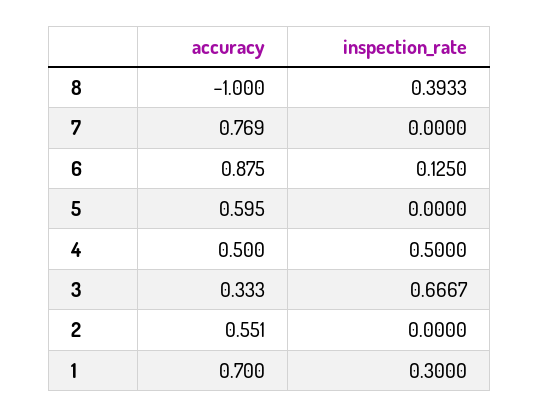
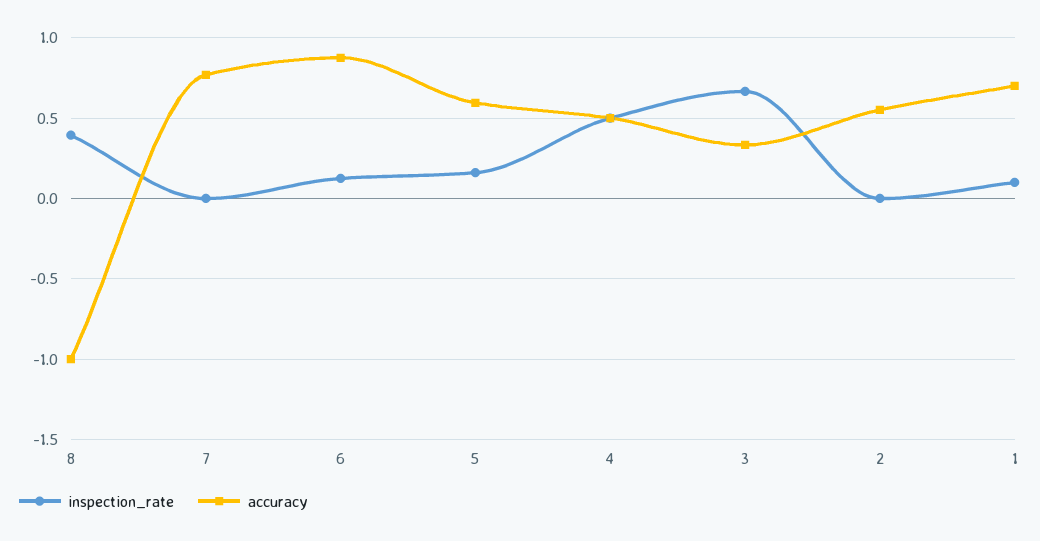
  {
    "accuracy": {
      "8": -1,
      "7": 0.769,
      "6": 0.875,
      "5": 0.595,
      "4": 0.5,
      "3": 0.333,
      "2": 0.551,
      "1": 0.7
    },
    "inspection_rate": {
      "8": 0.3933,
      "7": 0,
      "6": 0.125,
-     "5": 0,
+     "5": 0.15,
      "4": 0.5,
      "3": 0.6667,
      "2": 0,
-     "1": 0.3
+     "1": 0.1
    }
  }

